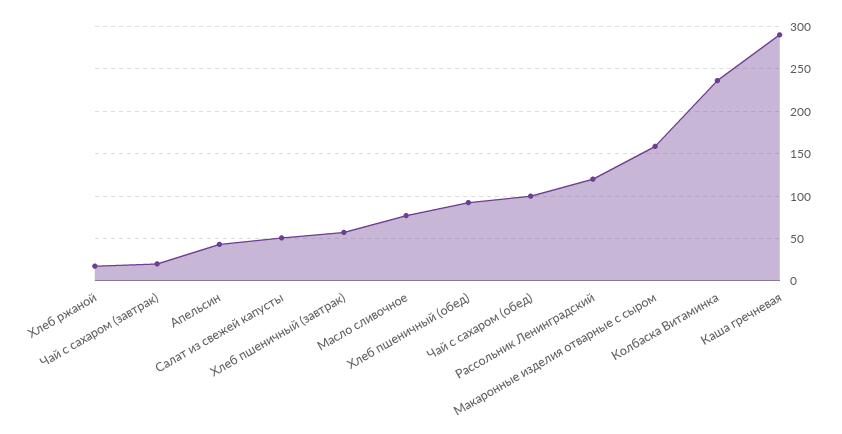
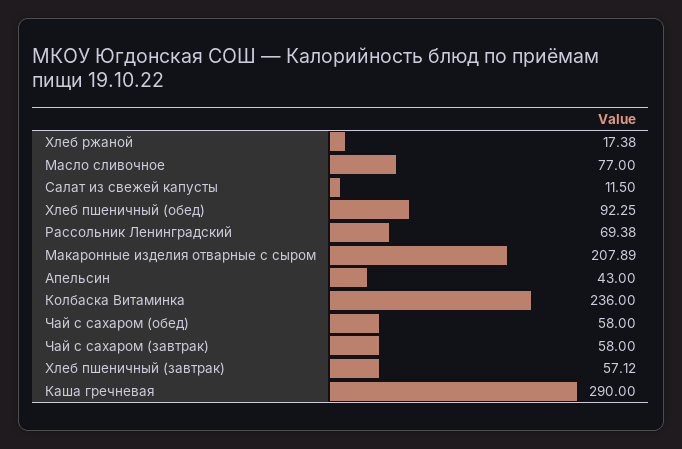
  {
    "Хлеб ржаной": 17.38,
-   "Чай с сахаром (завтрак)": 20,
+   "Чай с сахаром (завтрак)": 58,
    "Апельсин": 43,
-   "Салат из свежей капусты": 50,
+   "Салат из свежей капусты": 11.5,
    "Хлеб пшеничный (завтрак)": 57.12,
    "Масло сливочное": 77,
    "Хлеб пшеничный (обед)": 92.25,
-   "Чай с сахаром (обед)": 100,
+   "Чай с сахаром (обед)": 58,
-   "Рассольник Ленинградский": 120,
+   "Рассольник Ленинградский": 69.38,
-   "Макаронные изделия отварные с сыром": 160,
+   "Макаронные изделия отварные с сыром": 207.89,
    "Колбаска Витаминка": 236,
    "Каша гречневая": 290
  }

